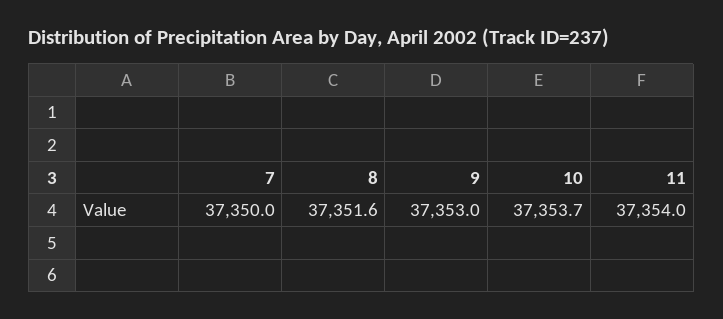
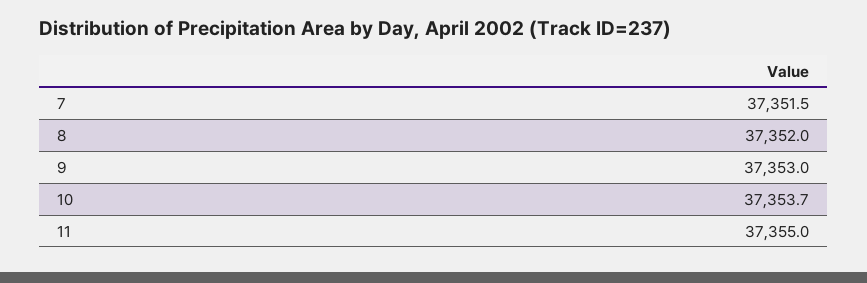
  {
-   "7": 37350,
+   "7": 37351.5,
-   "8": 37351.6,
+   "8": 37352,
    "9": 37353,
    "10": 37353.7,
-   "11": 37354
+   "11": 37355
  }

